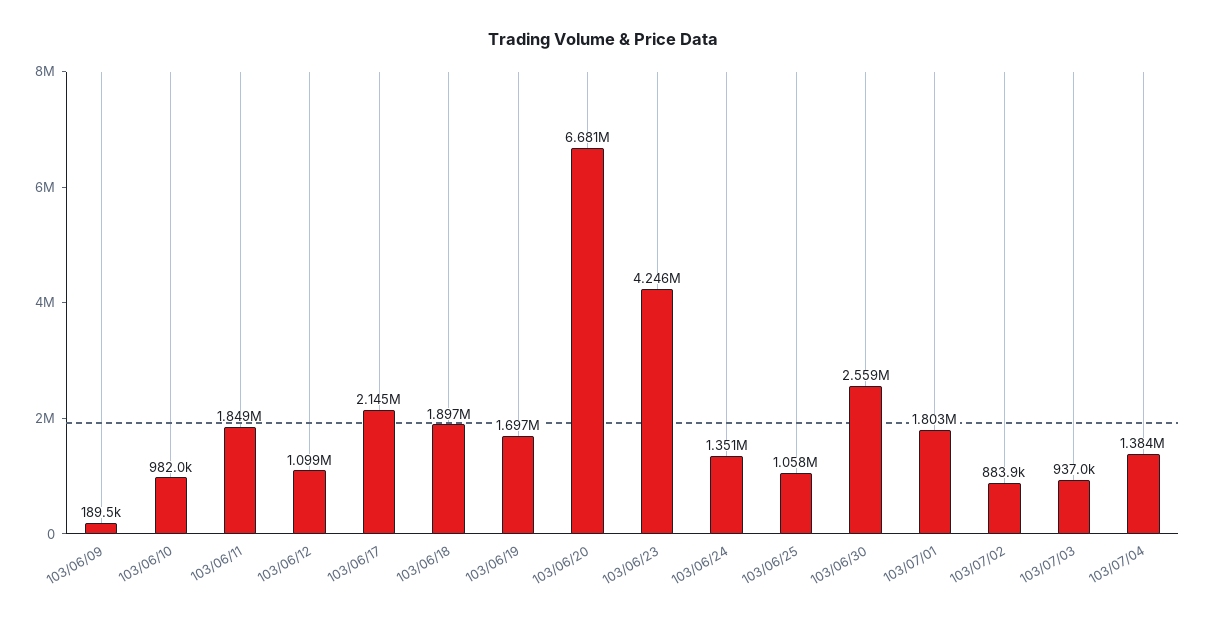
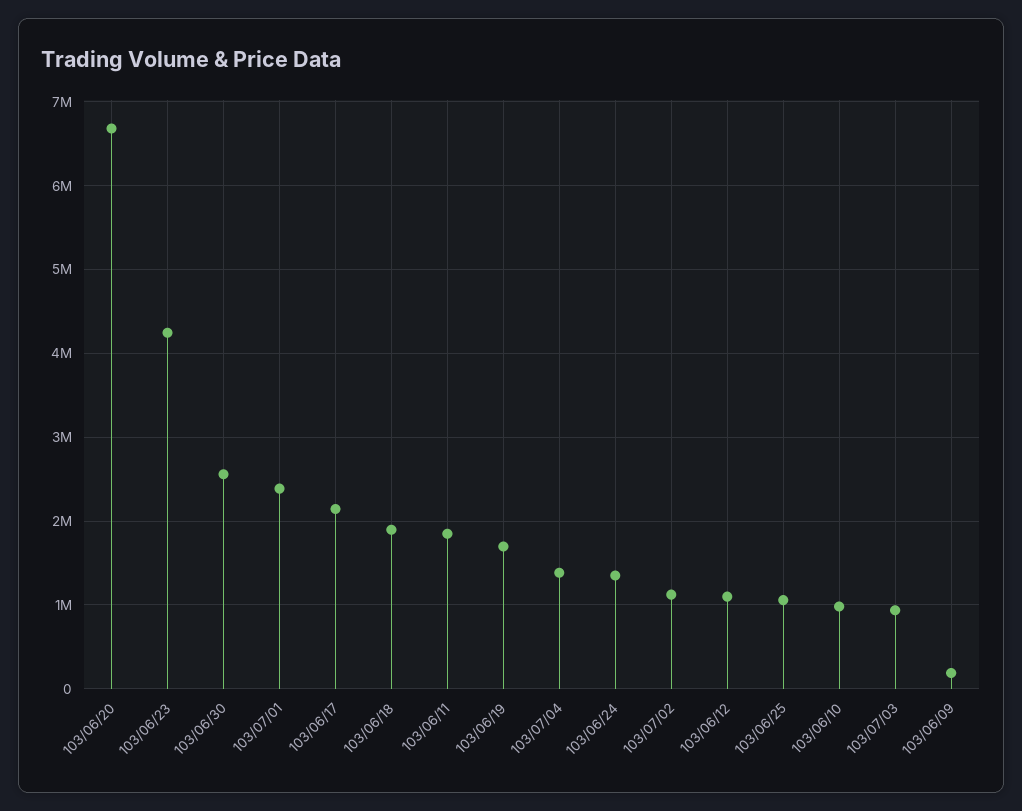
  {
    "103/06/09": 189500,
    "103/06/10": 982000,
    "103/06/11": 1849000,
    "103/06/12": 1099000,
    "103/06/17": 2145000,
    "103/06/18": 1897000,
    "103/06/19": 1697000,
    "103/06/20": 6681000,
    "103/06/23": 4246000,
    "103/06/24": 1351000,
    "103/06/25": 1058000,
    "103/06/30": 2559000,
-   "103/07/01": 1803000,
+   "103/07/01": 2400000,
-   "103/07/02": 883900,
+   "103/07/02": 1100000,
    "103/07/03": 937000,
    "103/07/04": 1384000
  }

